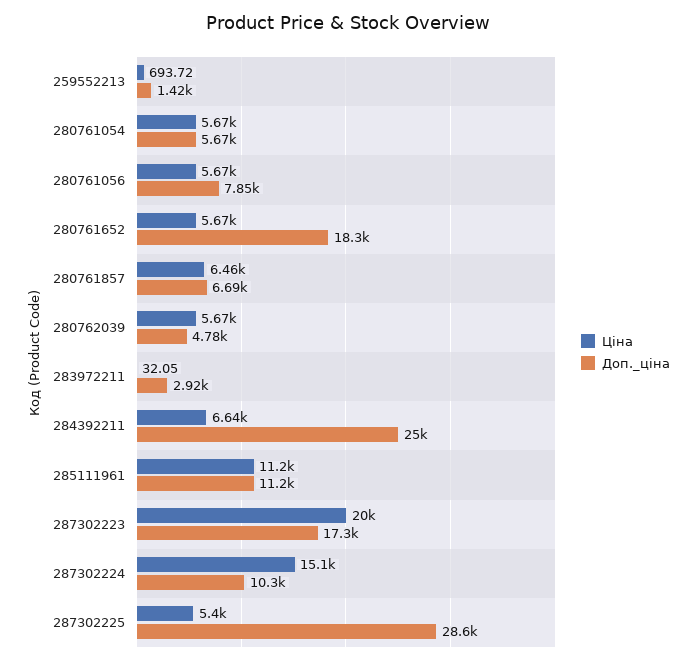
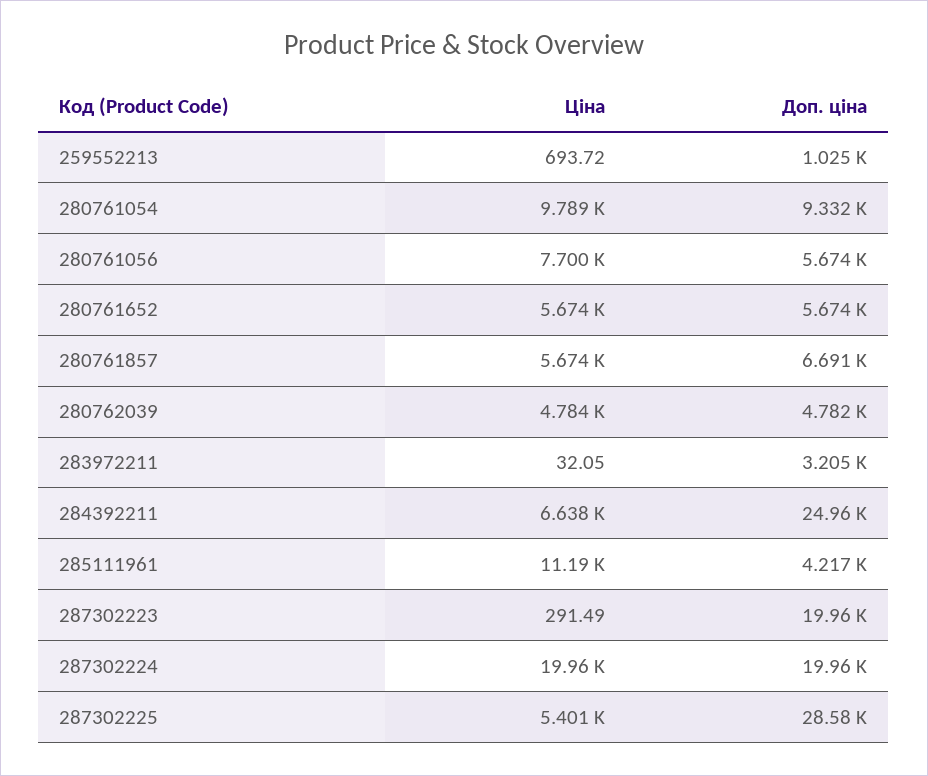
  {
    "Ціна": {
      "259552213": 693.72,
-     "280761054": 5670,
+     "280761054": 9789,
-     "280761056": 5670,
+     "280761056": 7700,
      "280761652": 5674,
-     "280761857": 6460,
+     "280761857": 5674,
-     "280762039": 5670,
+     "280762039": 4784,
      "283972211": 32.05,
      "284392211": 6638,
      "285111961": 11190,
-     "287302223": 20000,
+     "287302223": 291.49,
-     "287302224": 15100,
+     "287302224": 19960,
      "287302225": 5401
    },
    "Доп._ціна": {
-     "259552213": 1420,
+     "259552213": 1025,
-     "280761054": 5670,
+     "280761054": 9332,
-     "280761056": 7850,
+     "280761056": 5674,
-     "280761652": 18300,
+     "280761652": 5674,
      "280761857": 6691,
      "280762039": 4782,
-     "283972211": 2920,
+     "283972211": 3205,
      "284392211": 24960,
-     "285111961": 11200,
+     "285111961": 4217,
-     "287302223": 17300,
+     "287302223": 19960,
-     "287302224": 10300,
+     "287302224": 19960,
      "287302225": 28580
    }
  }

